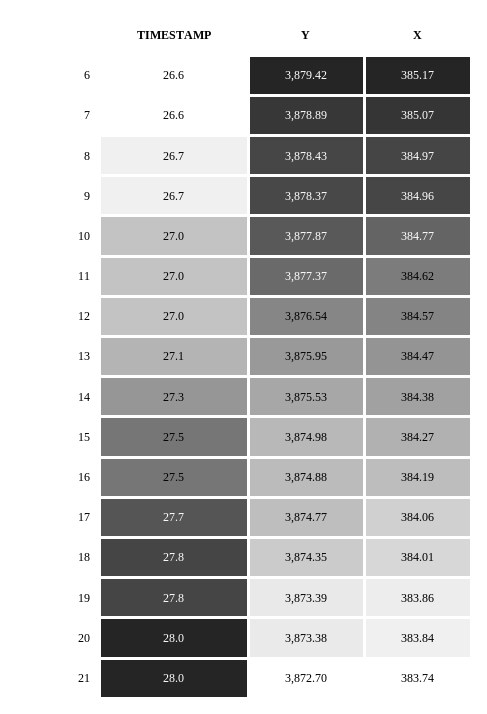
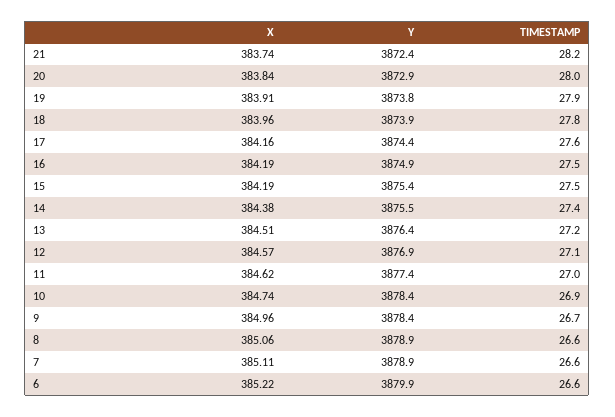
  {
    "TIMESTAMP": {
      "6": 26.6,
      "7": 26.6,
-     "8": 26.7,
+     "8": 26.6,
      "9": 26.7,
-     "10": 27,
+     "10": 26.9,
      "11": 27,
-     "12": 27,
+     "12": 27.1,
-     "13": 27.1,
+     "13": 27.2,
-     "14": 27.3,
+     "14": 27.4,
      "15": 27.5,
      "16": 27.5,
-     "17": 27.7,
+     "17": 27.6,
      "18": 27.8,
-     "19": 27.8,
+     "19": 27.9,
      "20": 28,
-     "21": 28
+     "21": 28.2
    },
    "Y": {
-     "6": 3879.42,
+     "6": 3879.9,
      "7": 3878.89,
-     "8": 3878.43,
+     "8": 3878.9,
      "9": 3878.37,
-     "10": 3877.87,
+     "10": 3878.4,
      "11": 3877.37,
-     "12": 3876.54,
+     "12": 3876.9,
-     "13": 3875.95,
+     "13": 3876.4,
      "14": 3875.53,
-     "15": 3874.98,
+     "15": 3875.4,
      "16": 3874.88,
-     "17": 3874.77,
+     "17": 3874.4,
-     "18": 3874.35,
+     "18": 3873.9,
-     "19": 3873.39,
+     "19": 3873.8,
-     "20": 3873.38,
+     "20": 3872.9,
-     "21": 3872.7
+     "21": 3872.4
    },
    "X": {
-     "6": 385.17,
+     "6": 385.22,
-     "7": 385.07,
+     "7": 385.11,
-     "8": 384.97,
+     "8": 385.06,
      "9": 384.96,
-     "10": 384.77,
+     "10": 384.74,
      "11": 384.62,
      "12": 384.57,
-     "13": 384.47,
+     "13": 384.51,
      "14": 384.38,
-     "15": 384.27,
+     "15": 384.19,
      "16": 384.19,
-     "17": 384.06,
+     "17": 384.16,
-     "18": 384.01,
+     "18": 383.96,
-     "19": 383.86,
+     "19": 383.91,
      "20": 383.84,
      "21": 383.74
    }
  }

